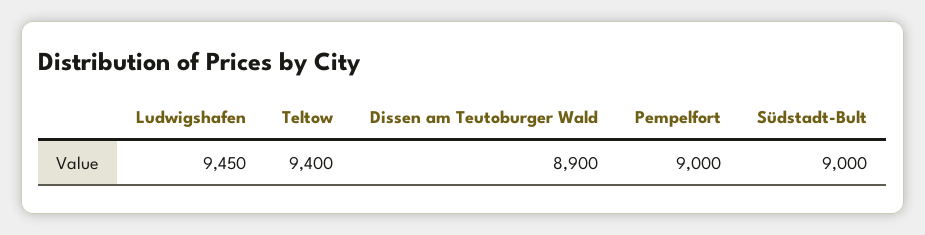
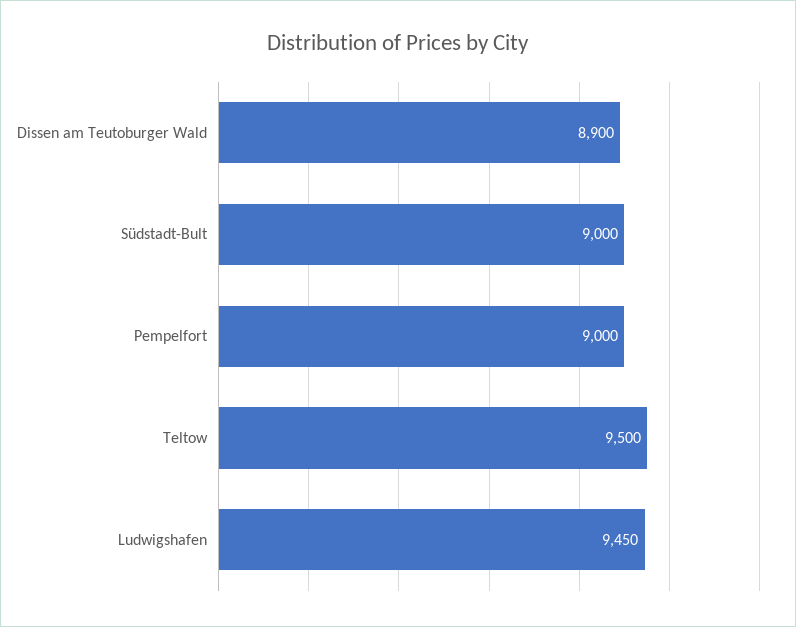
  {
    "Ludwigshafen": 9450,
-   "Teltow": 9400,
+   "Teltow": 9500,
    "Dissen am Teutoburger Wald": 8900,
    "Pempelfort": 9000,
    "Südstadt-Bult": 9000
  }

